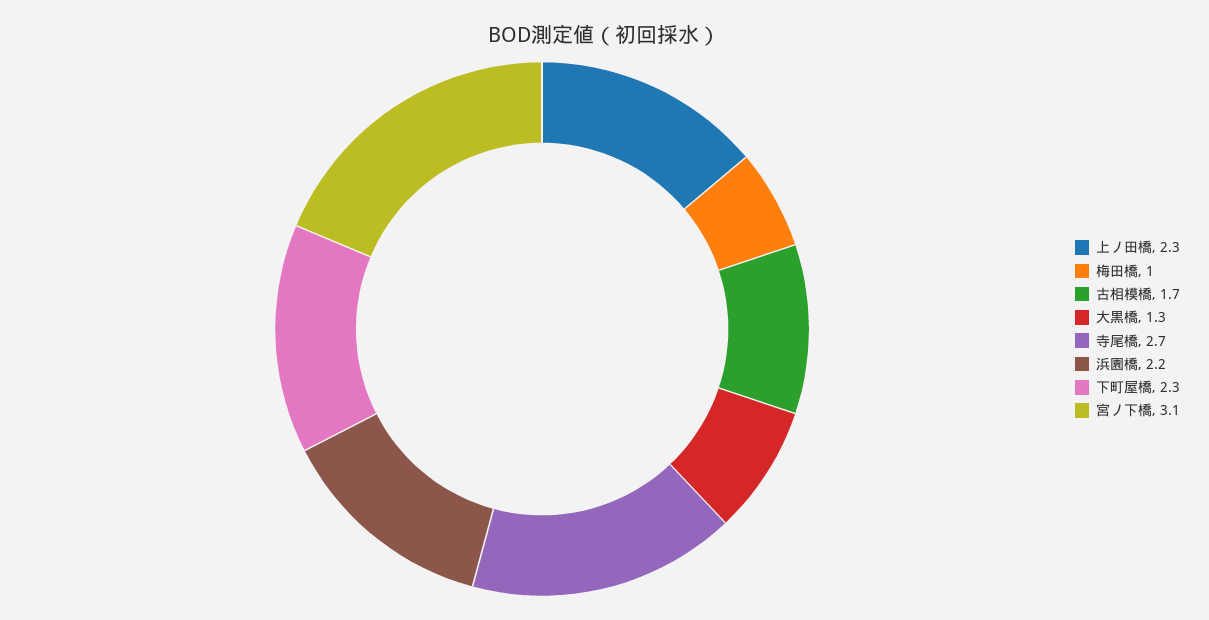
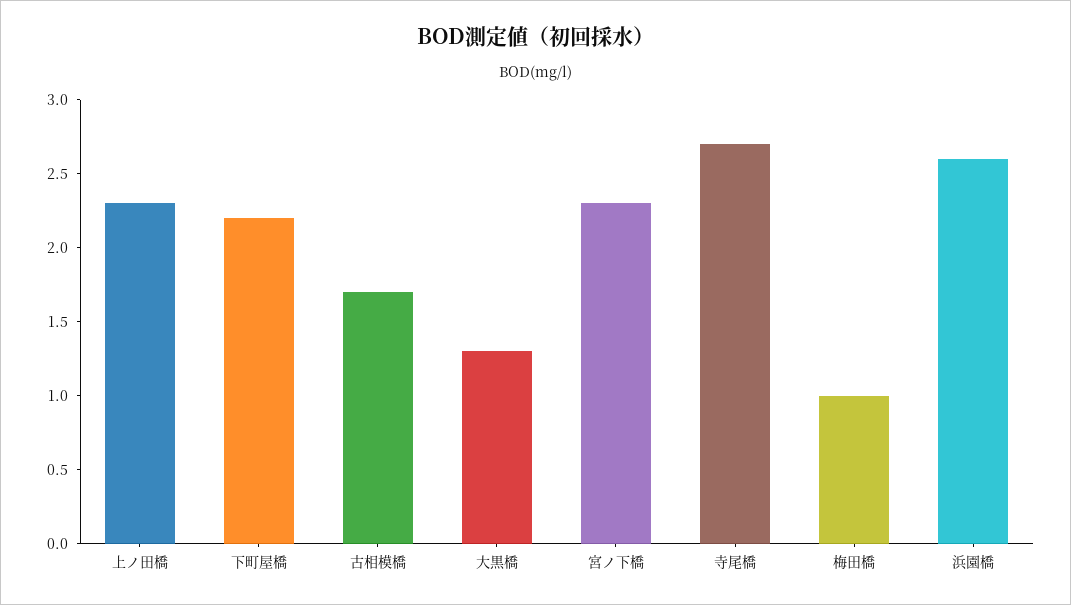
  {
    "上ノ田橋": 2.3,
    "梅田橋": 1,
    "古相模橋": 1.7,
    "大黒橋": 1.3,
    "寺尾橋": 2.7,
-   "浜園橋": 2.2,
+   "浜園橋": 2.6,
-   "下町屋橋": 2.3,
+   "下町屋橋": 2.2,
-   "宮ノ下橋": 3.1
+   "宮ノ下橋": 2.3
  }

